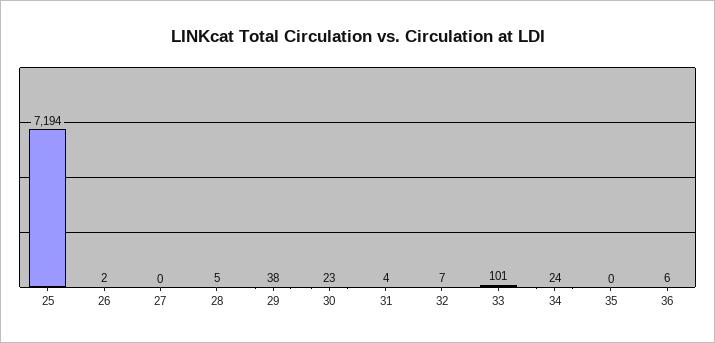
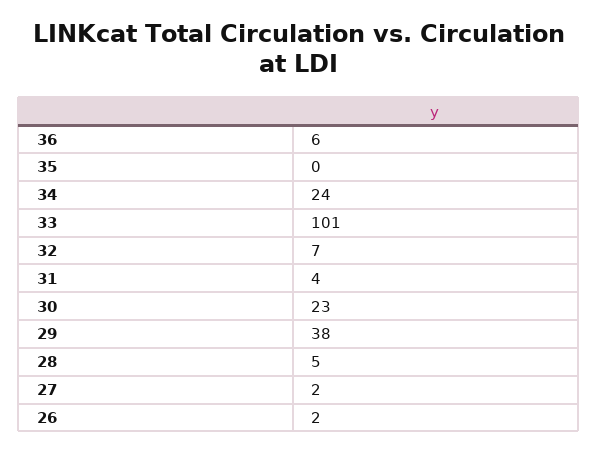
  {
-   "25": 7194,
    "26": 2,
-   "27": 0,
+   "27": 2,
    "28": 5,
    "29": 38,
    "30": 23,
    "31": 4,
    "32": 7,
    "33": 101,
    "34": 24,
    "35": 0,
    "36": 6
  }

